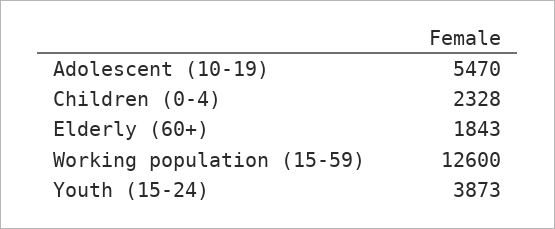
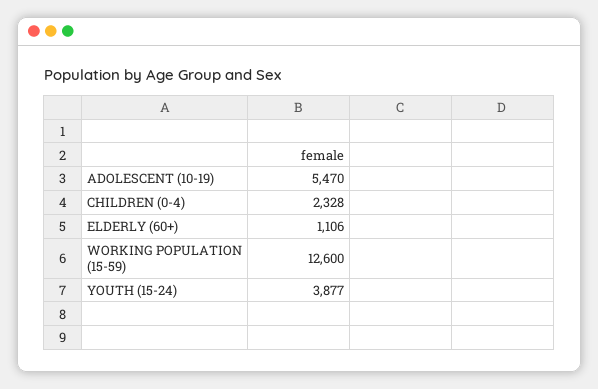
  {
    "Adolescent (10-19)": 5470,
    "Children (0-4)": 2328,
-   "Elderly (60+)": 1843,
+   "Elderly (60+)": 1106,
    "Working population (15-59)": 12600,
-   "Youth (15-24)": 3873
+   "Youth (15-24)": 3877
  }

